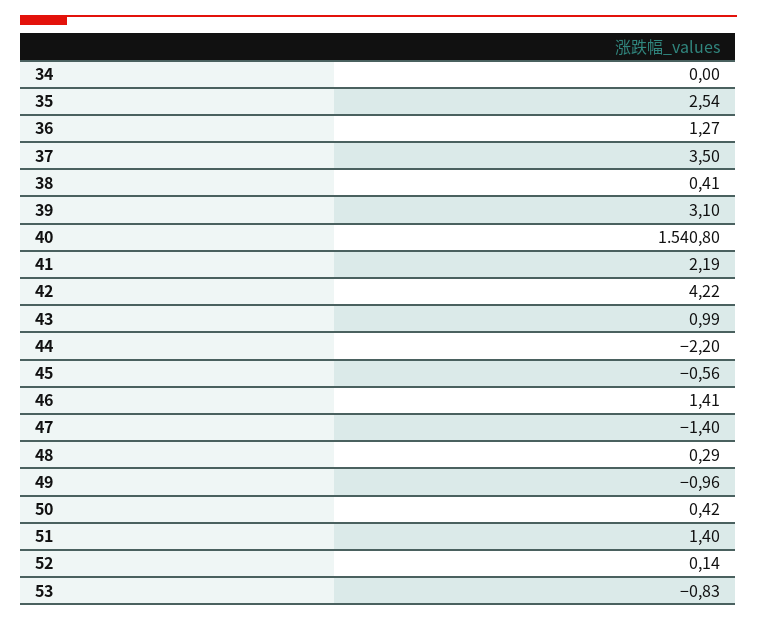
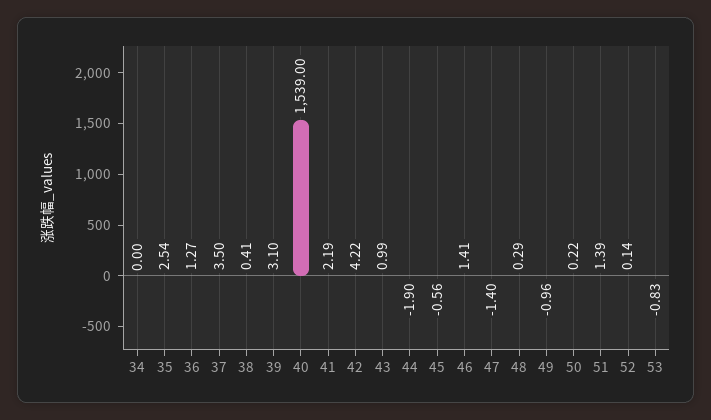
  {
    "34": 0,
    "35": 2.54,
    "36": 1.27,
    "37": 3.5,
    "38": 0.41,
    "39": 3.1,
-   "40": 1540.8,
+   "40": 1539,
    "41": 2.19,
    "42": 4.22,
    "43": 0.99,
-   "44": -2.2,
+   "44": -1.9,
    "45": -0.56,
    "46": 1.41,
    "47": -1.4,
    "48": 0.29,
    "49": -0.96,
-   "50": 0.42,
+   "50": 0.22,
-   "51": 1.4,
+   "51": 1.39,
    "52": 0.14,
    "53": -0.83
  }

